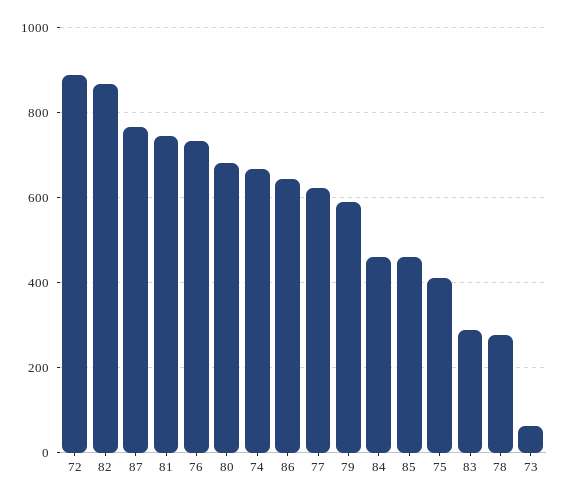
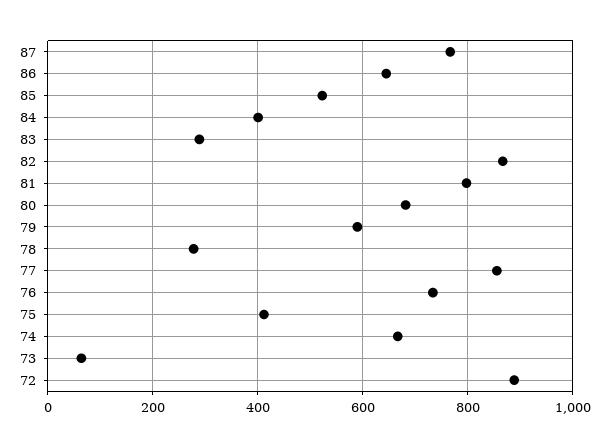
  {
    "72": 880,
    "82": 860,
    "87": 760,
-   "81": 740,
+   "81": 800,
    "76": 740,
    "80": 680,
    "74": 660,
    "86": 640,
-   "77": 620,
+   "77": 860,
    "79": 600,
-   "84": 460,
+   "84": 400,
-   "85": 460,
+   "85": 520,
    "75": 420,
    "83": 280,
    "78": 280,
    "73": 60
  }

